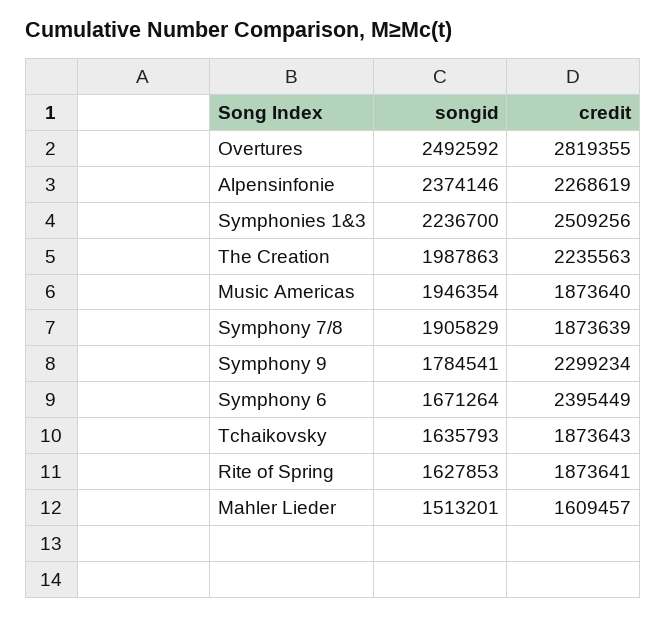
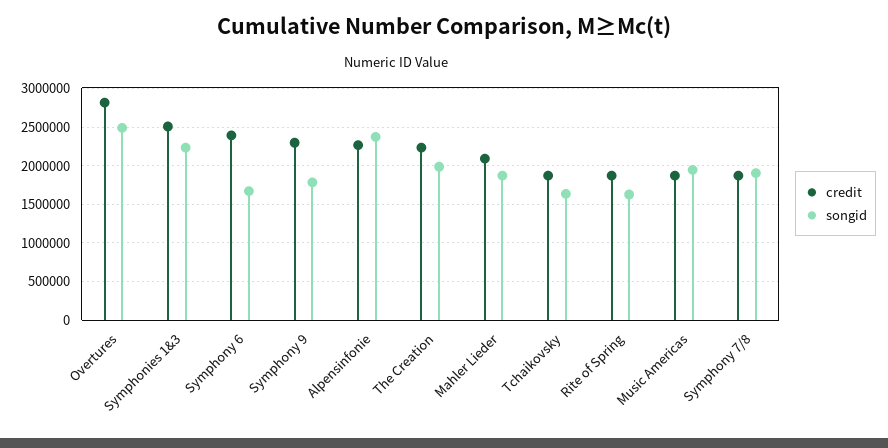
  {
    "songid": {
      "Overtures": 2492592,
      "Alpensinfonie": 2374146,
      "Symphonies 1&3": 2236700,
      "The Creation": 1987863,
      "Music Americas": 1946354,
      "Symphony 7/8": 1905829,
      "Symphony 9": 1784541,
      "Symphony 6": 1671264,
      "Tchaikovsky": 1635793,
      "Rite of Spring": 1627853,
-     "Mahler Lieder": 1513201
+     "Mahler Lieder": 1900000
    },
    "credit": {
      "Overtures": 2819355,
      "Alpensinfonie": 2268619,
      "Symphonies 1&3": 2509256,
      "The Creation": 2235563,
      "Music Americas": 1873640,
      "Symphony 7/8": 1873639,
      "Symphony 9": 2299234,
      "Symphony 6": 2395449,
      "Tchaikovsky": 1873643,
      "Rite of Spring": 1873641,
-     "Mahler Lieder": 1609457
+     "Mahler Lieder": 2100000
    }
  }

